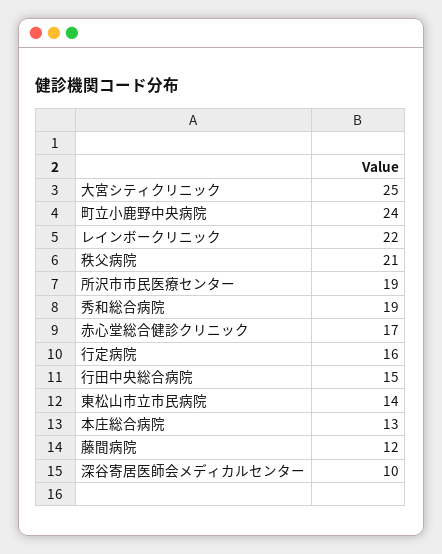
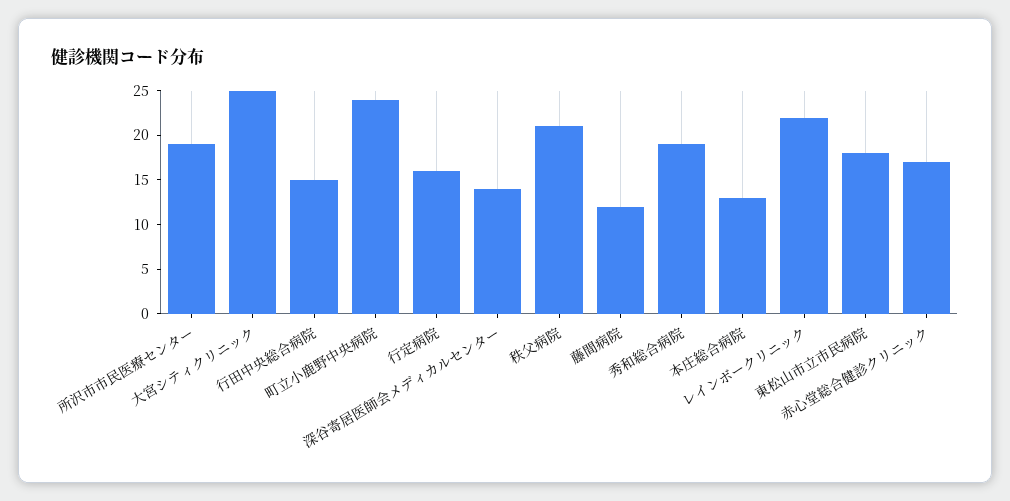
  {
    "大宮シティクリニック": 25,
    "町立小鹿野中央病院": 24,
    "レインボークリニック": 22,
    "秩父病院": 21,
    "所沢市市民医療センター": 19,
    "秀和総合病院": 19,
    "赤心堂総合健診クリニック": 17,
    "行定病院": 16,
    "行田中央総合病院": 15,
-   "東松山市立市民病院": 14,
+   "東松山市立市民病院": 18,
    "本庄総合病院": 13,
    "藤間病院": 12,
-   "深谷寄居医師会メディカルセンター": 10
+   "深谷寄居医師会メディカルセンター": 14
  }

